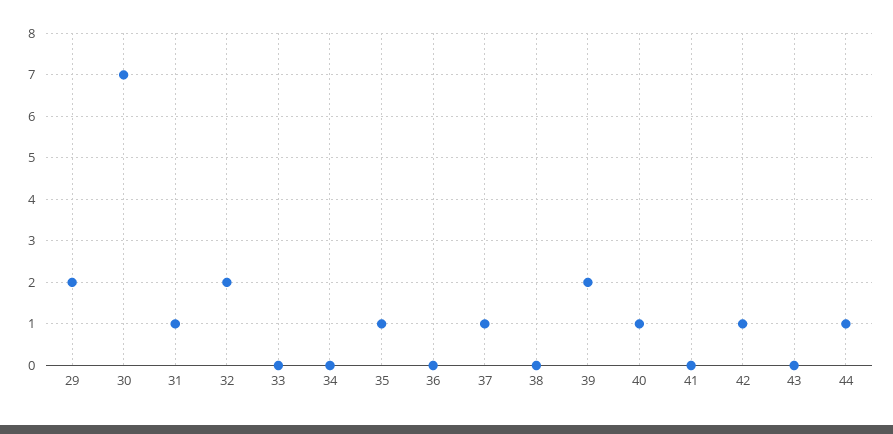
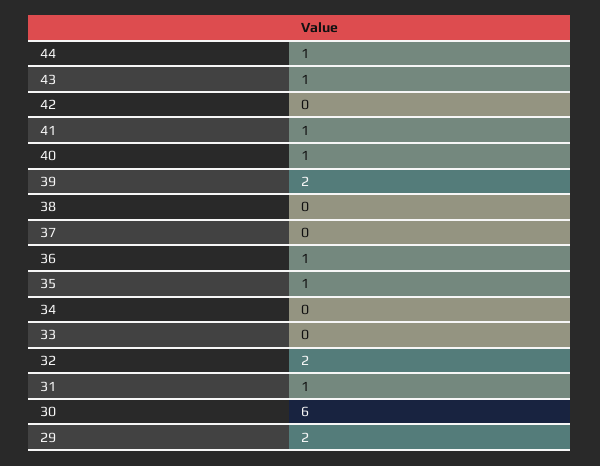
  {
    "29": 2,
-   "30": 7,
+   "30": 6,
    "31": 1,
    "32": 2,
    "33": 0,
    "34": 0,
    "35": 1,
-   "36": 0,
+   "36": 1,
-   "37": 1,
+   "37": 0,
    "38": 0,
    "39": 2,
    "40": 1,
-   "41": 0,
+   "41": 1,
-   "42": 1,
+   "42": 0,
-   "43": 0,
+   "43": 1,
    "44": 1
  }

